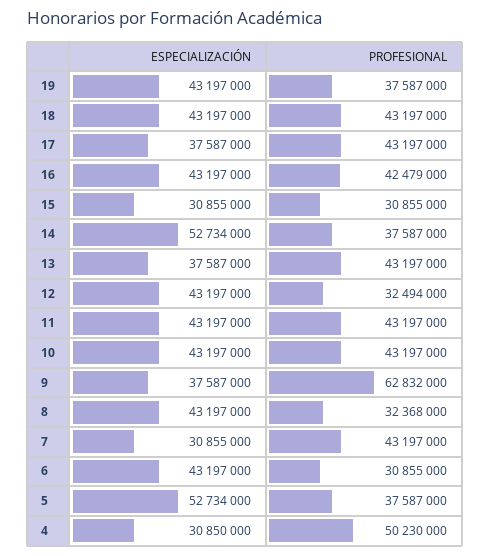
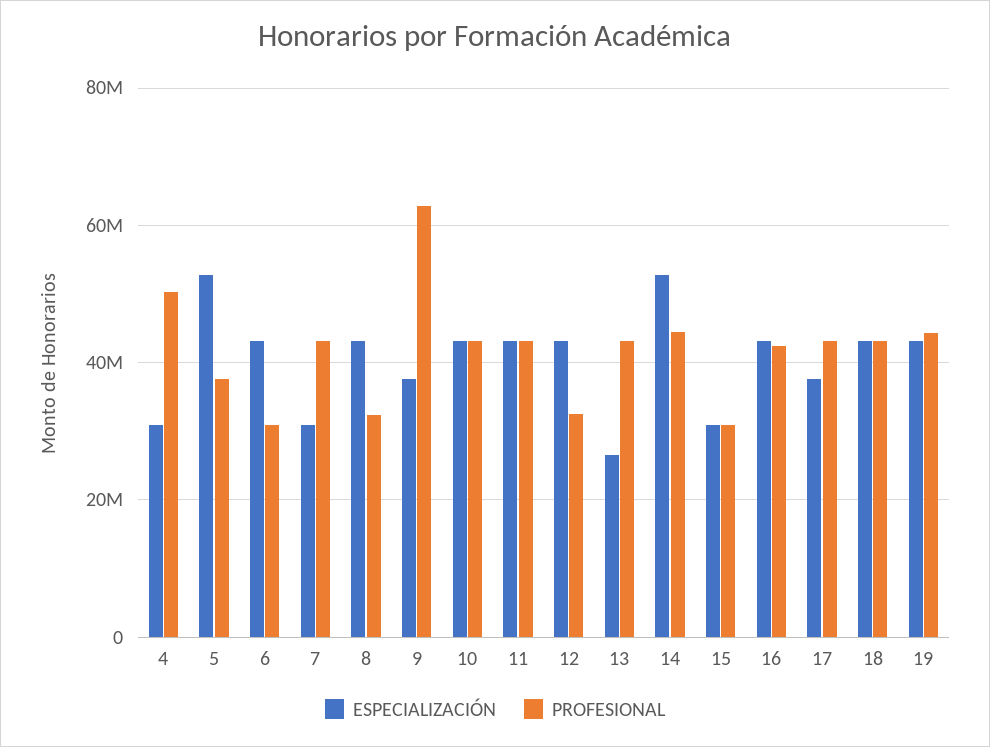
  {
    "ESPECIALIZACIÓN": {
      "19": 43197000,
      "18": 43197000,
      "17": 37587000,
      "16": 43197000,
      "15": 30855000,
      "14": 52734000,
-     "13": 37587000,
+     "13": 26000000,
      "12": 43197000,
      "11": 43197000,
      "10": 43197000,
      "9": 37587000,
      "8": 43197000,
      "7": 30855000,
      "6": 43197000,
      "5": 52734000,
      "4": 30850000
    },
    "PROFESIONAL": {
-     "19": 37587000,
+     "19": 44000000,
      "18": 43197000,
      "17": 43197000,
      "16": 42479000,
      "15": 30855000,
-     "14": 37587000,
+     "14": 44000000,
      "13": 43197000,
      "12": 32494000,
      "11": 43197000,
      "10": 43197000,
      "9": 62832000,
      "8": 32368000,
      "7": 43197000,
      "6": 30855000,
      "5": 37587000,
      "4": 50230000
    }
  }

